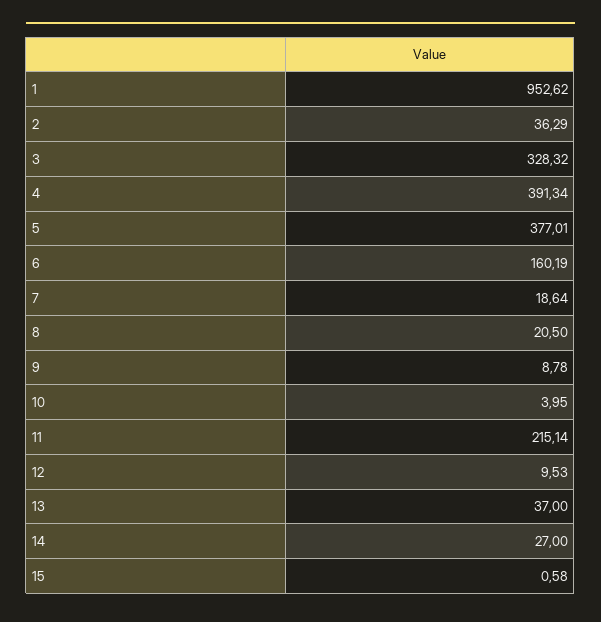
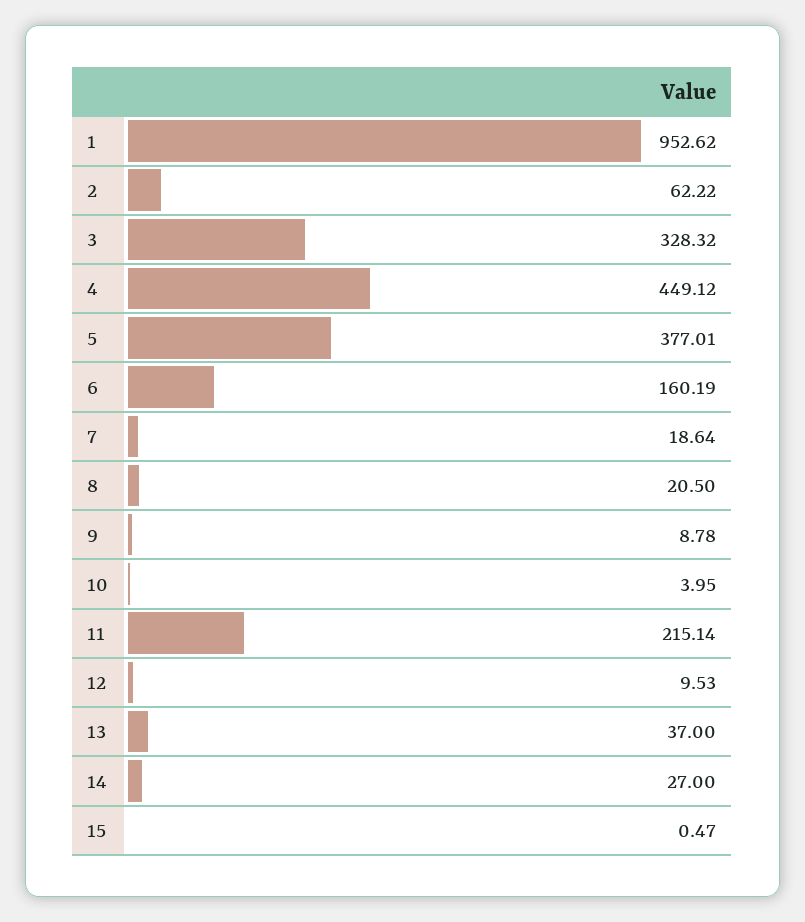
  {
    "1": 952.62,
-   "2": 36.29,
+   "2": 62.22,
    "3": 328.32,
-   "4": 391.34,
+   "4": 449.12,
    "5": 377.01,
    "6": 160.19,
    "7": 18.64,
    "8": 20.5,
    "9": 8.78,
    "10": 3.95,
    "11": 215.14,
    "12": 9.53,
    "13": 37,
    "14": 27,
-   "15": 0.58
+   "15": 0.47
  }

